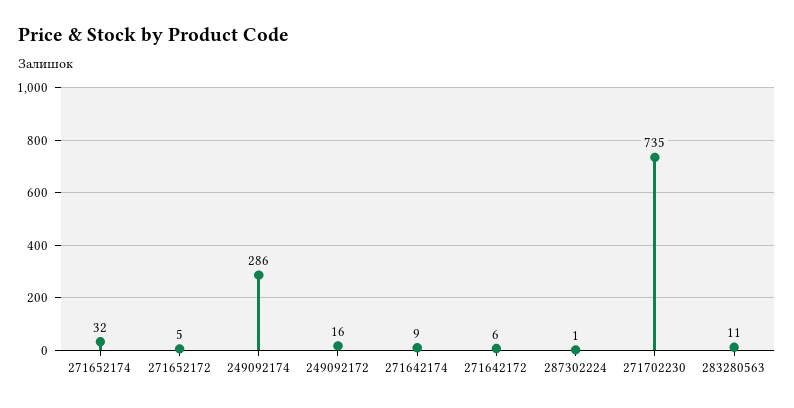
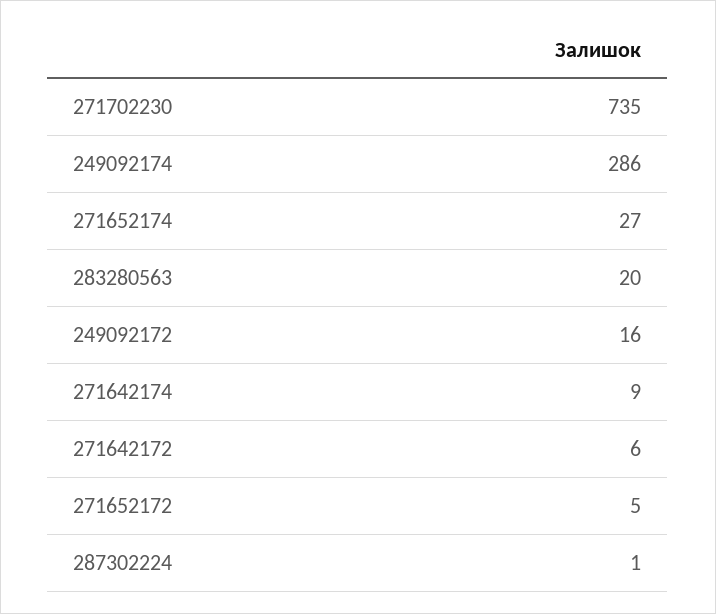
  {
-   "271652174": 32,
+   "271652174": 27,
    "271652172": 5,
    "249092174": 286,
    "249092172": 16,
    "271642174": 9,
    "271642172": 6,
    "287302224": 1,
    "271702230": 735,
-   "283280563": 11
+   "283280563": 20
  }

